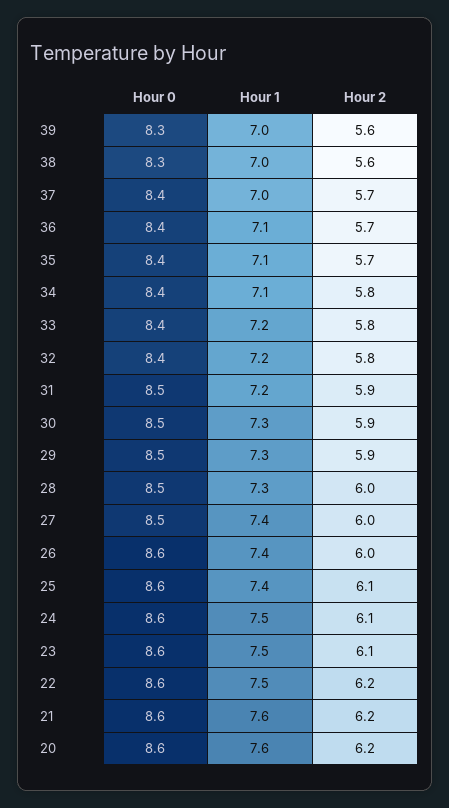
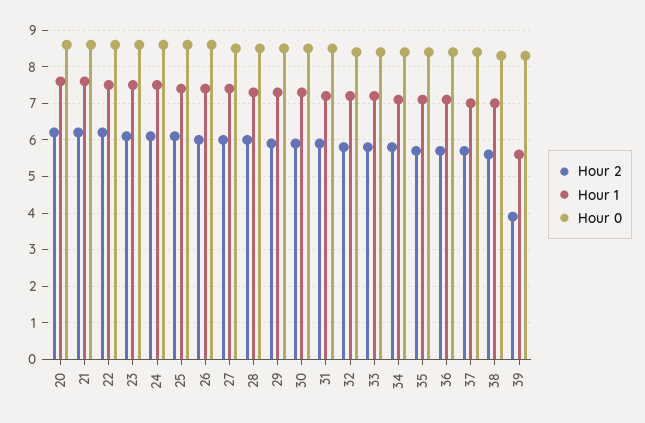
  {
    "Hour 0": {
      "39": 8.3,
      "38": 8.3,
      "37": 8.4,
      "36": 8.4,
      "35": 8.4,
      "34": 8.4,
      "33": 8.4,
      "32": 8.4,
      "31": 8.5,
      "30": 8.5,
      "29": 8.5,
      "28": 8.5,
      "27": 8.5,
      "26": 8.6,
      "25": 8.6,
      "24": 8.6,
      "23": 8.6,
      "22": 8.6,
      "21": 8.6,
      "20": 8.6
    },
    "Hour 1": {
-     "39": 7,
+     "39": 5.5,
      "38": 7,
      "37": 7,
      "36": 7.1,
      "35": 7.1,
      "34": 7.1,
      "33": 7.2,
      "32": 7.2,
      "31": 7.2,
      "30": 7.3,
      "29": 7.3,
      "28": 7.3,
      "27": 7.4,
      "26": 7.4,
      "25": 7.4,
      "24": 7.5,
      "23": 7.5,
      "22": 7.5,
      "21": 7.6,
      "20": 7.6
    },
    "Hour 2": {
-     "39": 5.6,
+     "39": 4,
      "38": 5.6,
      "37": 5.7,
      "36": 5.7,
      "35": 5.7,
      "34": 5.8,
      "33": 5.8,
      "32": 5.8,
      "31": 5.9,
      "30": 5.9,
      "29": 5.9,
      "28": 6,
      "27": 6,
      "26": 6,
      "25": 6.1,
      "24": 6.1,
      "23": 6.1,
      "22": 6.2,
      "21": 6.2,
      "20": 6.2
    }
  }

